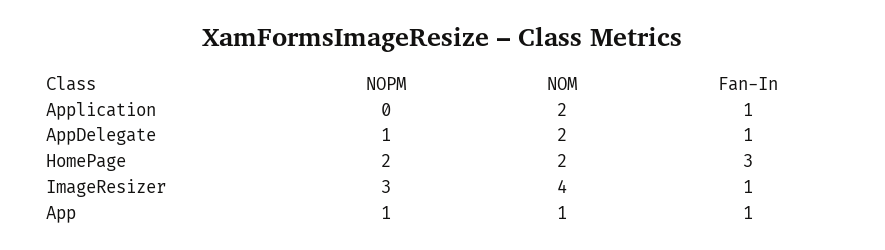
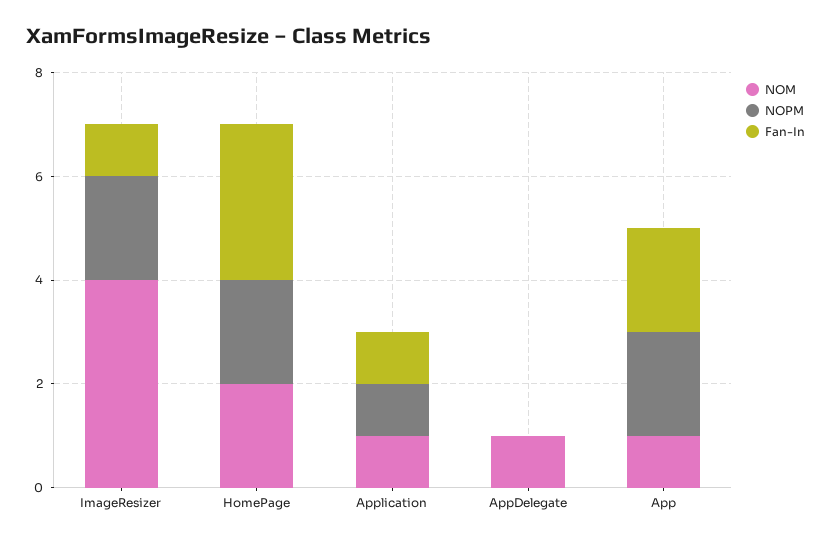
  {
    "NOPM": {
-     "Application": 0,
+     "Application": 1,
-     "AppDelegate": 1,
+     "AppDelegate": 0,
      "HomePage": 2,
-     "ImageResizer": 3,
+     "ImageResizer": 2,
-     "App": 1
+     "App": 2
    },
    "NOM": {
-     "Application": 2,
+     "Application": 1,
-     "AppDelegate": 2,
+     "AppDelegate": 1,
      "HomePage": 2,
      "ImageResizer": 4,
      "App": 1
    },
    "Fan-In": {
      "Application": 1,
-     "AppDelegate": 1,
+     "AppDelegate": 0,
      "HomePage": 3,
      "ImageResizer": 1,
-     "App": 1
+     "App": 2
    }
  }

